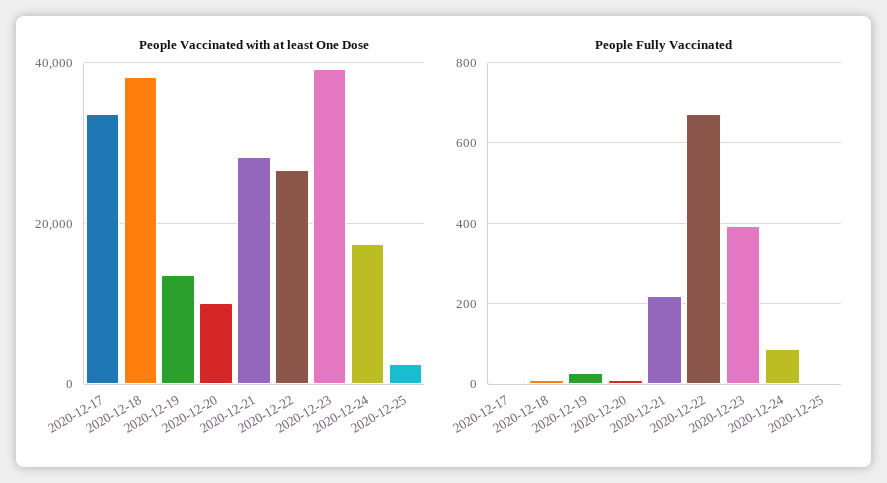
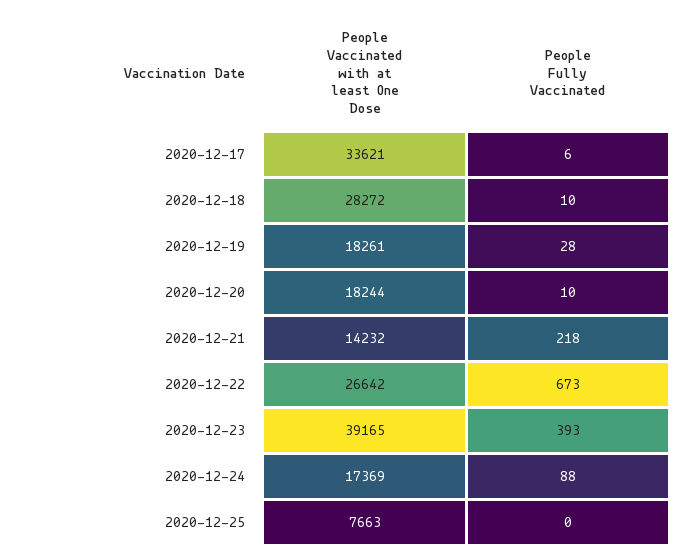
  {
    "People Vaccinated with at least One Dose": {
      "2020-12-17": 33621,
-     "2020-12-18": 38000,
+     "2020-12-18": 28272,
-     "2020-12-19": 14000,
+     "2020-12-19": 18261,
-     "2020-12-20": 10000,
+     "2020-12-20": 18244,
-     "2020-12-21": 28000,
+     "2020-12-21": 14232,
      "2020-12-22": 26642,
      "2020-12-23": 39165,
      "2020-12-24": 17369,
-     "2020-12-25": 2000
+     "2020-12-25": 7663
    },
    "People Fully Vaccinated": {
      "2020-12-17": 6,
      "2020-12-18": 10,
      "2020-12-19": 28,
      "2020-12-20": 10,
      "2020-12-21": 218,
      "2020-12-22": 673,
      "2020-12-23": 393,
      "2020-12-24": 88,
      "2020-12-25": 0
    }
  }

